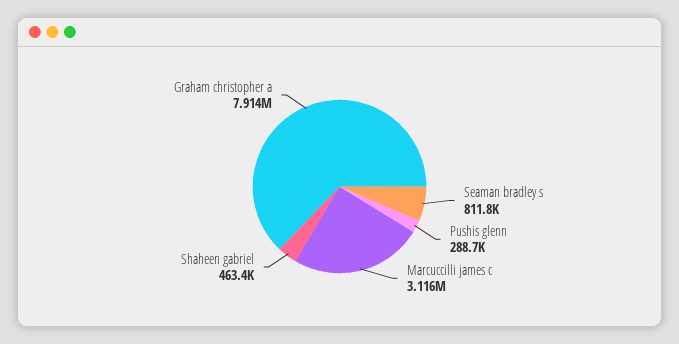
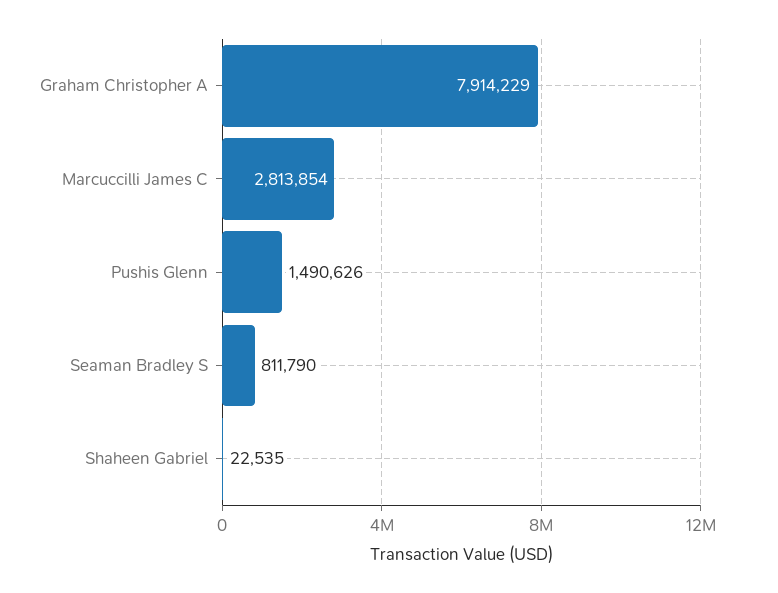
  {
    "Seaman bradley s": 811790,
-   "Pushis glenn": 288700,
+   "Pushis glenn": 1490626,
-   "Marcuccilli james c": 3116000,
+   "Marcuccilli james c": 2813854,
-   "Shaheen gabriel": 463400,
+   "Shaheen gabriel": 22535,
    "Graham christopher a": 7914229
  }

